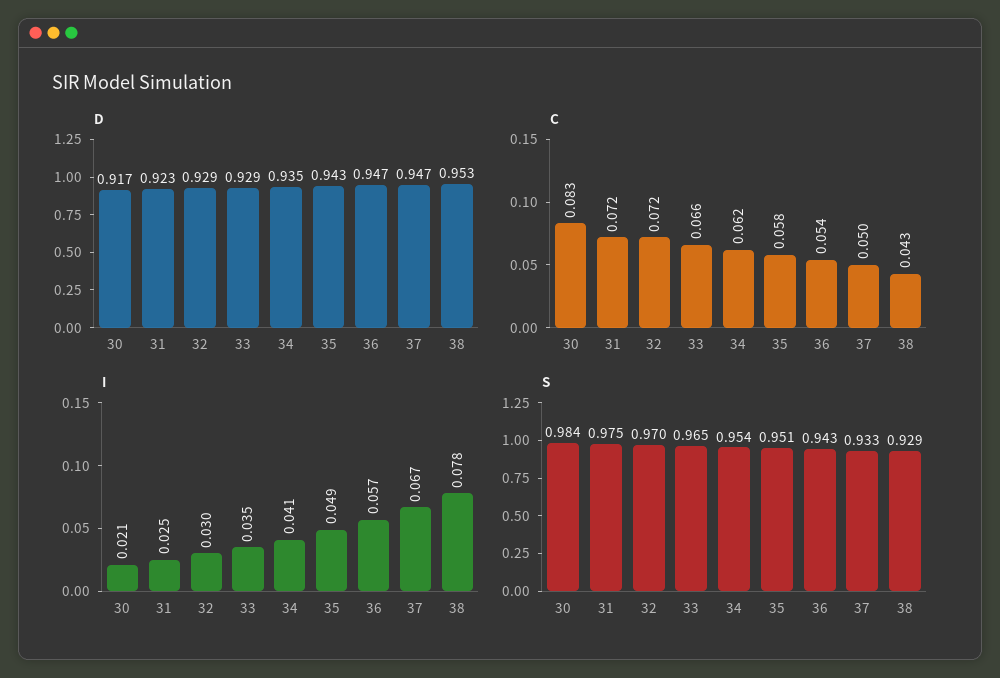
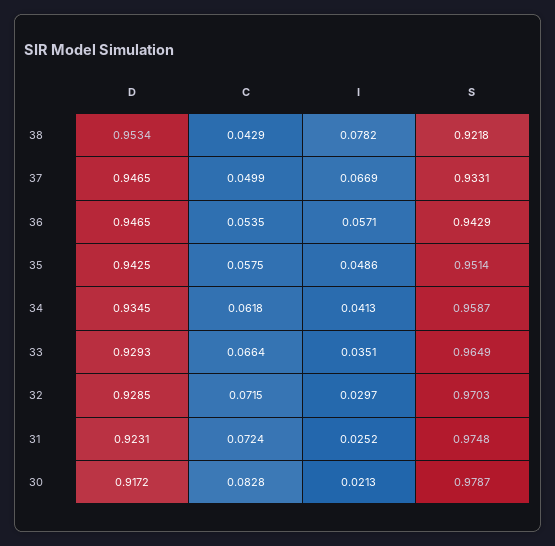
  {
    "D": {
      "30": 0.9172,
      "31": 0.9231,
      "32": 0.9285,
      "33": 0.9293,
      "34": 0.9345,
      "35": 0.9425,
      "36": 0.9465,
      "37": 0.9465,
      "38": 0.9534
    },
    "C": {
      "30": 0.0828,
      "31": 0.0724,
      "32": 0.0715,
      "33": 0.0664,
      "34": 0.0618,
      "35": 0.0575,
      "36": 0.0535,
      "37": 0.0499,
      "38": 0.0429
    },
    "I": {
      "30": 0.0213,
      "31": 0.0252,
      "32": 0.0297,
      "33": 0.0351,
      "34": 0.0413,
      "35": 0.0486,
      "36": 0.0571,
      "37": 0.0669,
      "38": 0.0782
    },
    "S": {
-     "30": 0.984,
+     "30": 0.9787,
      "31": 0.9748,
      "32": 0.9703,
      "33": 0.9649,
-     "34": 0.954,
+     "34": 0.9587,
      "35": 0.9514,
      "36": 0.9429,
      "37": 0.9331,
-     "38": 0.929
+     "38": 0.9218
    }
  }

